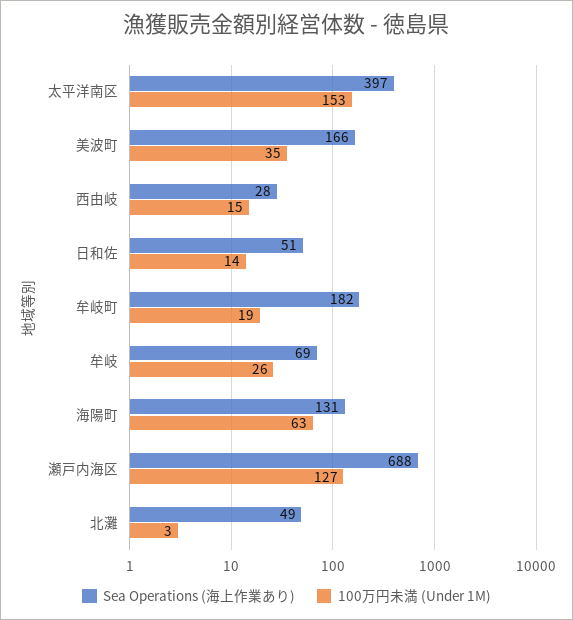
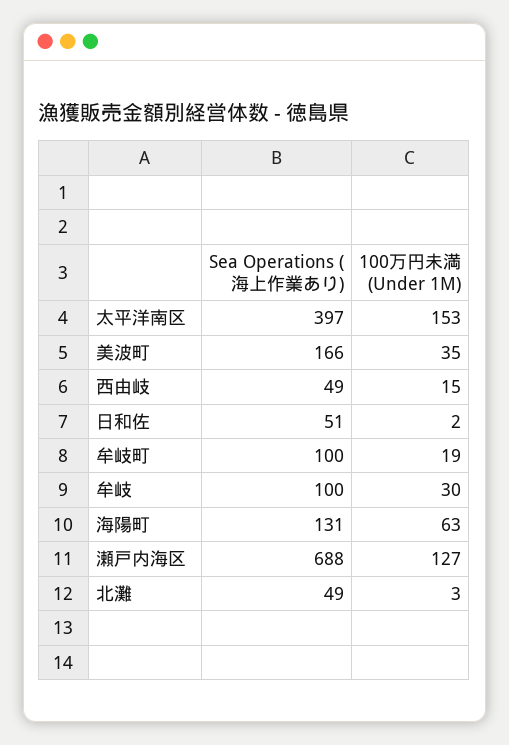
  {
    "Sea Operations (海上作業あり)": {
      "太平洋南区": 397,
      "美波町": 166,
-     "西由岐": 28,
+     "西由岐": 49,
      "日和佐": 51,
-     "牟岐町": 182,
+     "牟岐町": 100,
-     "牟岐": 69,
+     "牟岐": 100,
      "海陽町": 131,
      "瀬戸内海区": 688,
      "北灘": 49
    },
    "100万円未満 (Under 1M)": {
      "太平洋南区": 153,
      "美波町": 35,
      "西由岐": 15,
-     "日和佐": 14,
+     "日和佐": 2,
      "牟岐町": 19,
-     "牟岐": 26,
+     "牟岐": 30,
      "海陽町": 63,
      "瀬戸内海区": 127,
      "北灘": 3
    }
  }

